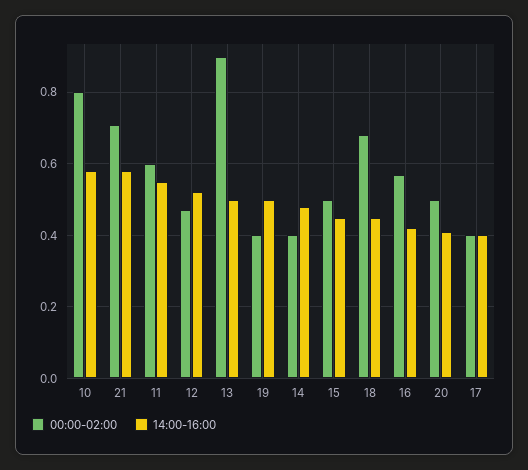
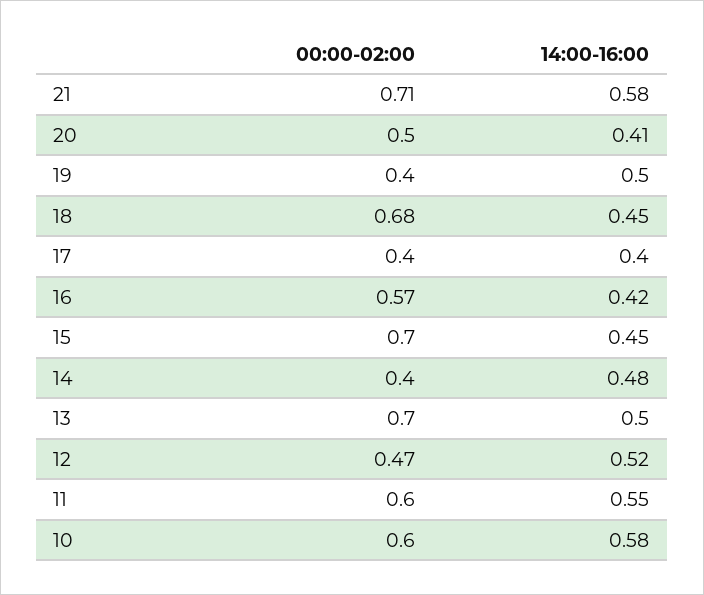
  {
    "00:00-02:00": {
-     "10": 0.8,
+     "10": 0.6,
      "21": 0.71,
      "11": 0.6,
      "12": 0.47,
-     "13": 0.9,
+     "13": 0.7,
      "19": 0.4,
      "14": 0.4,
-     "15": 0.5,
+     "15": 0.7,
      "18": 0.68,
      "16": 0.57,
      "20": 0.5,
      "17": 0.4
    },
    "14:00-16:00": {
      "10": 0.58,
      "21": 0.58,
      "11": 0.55,
      "12": 0.52,
      "13": 0.5,
      "19": 0.5,
      "14": 0.48,
      "15": 0.45,
      "18": 0.45,
      "16": 0.42,
      "20": 0.41,
      "17": 0.4
    }
  }

